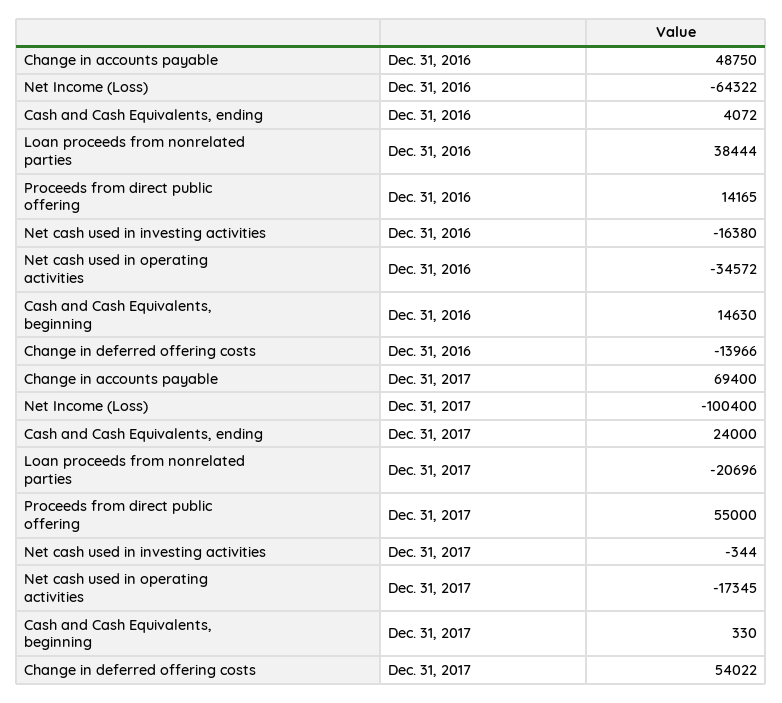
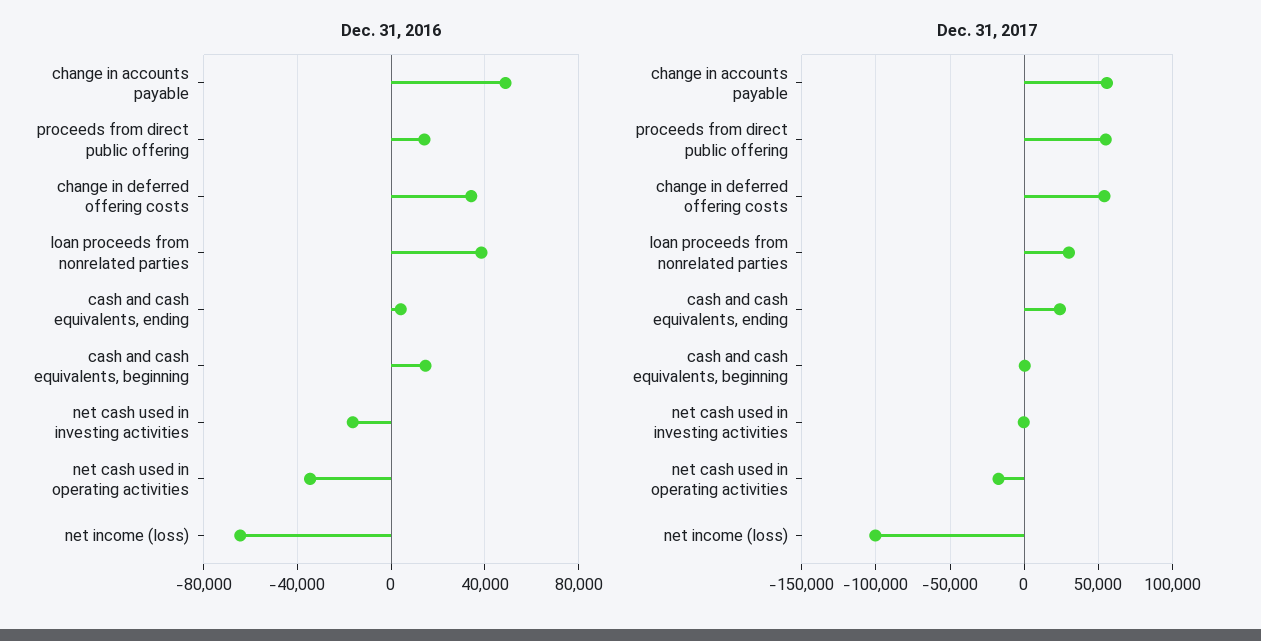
  {
    "Dec. 31, 2016": {
      "Change in accounts payable": 48750,
      "Net Income (Loss)": -64322,
      "Cash and Cash Equivalents, ending": 4072,
      "Loan proceeds from nonrelated parties": 38444,
      "Proceeds from direct public offering": 14165,
      "Net cash used in investing activities": -16380,
      "Net cash used in operating activities": -34572,
      "Cash and Cash Equivalents, beginning": 14630,
-     "Change in deferred offering costs": -13966
+     "Change in deferred offering costs": 35000
    },
    "Dec. 31, 2017": {
-     "Change in accounts payable": 69400,
+     "Change in accounts payable": 55000,
      "Net Income (Loss)": -100400,
      "Cash and Cash Equivalents, ending": 24000,
-     "Loan proceeds from nonrelated parties": -20696,
+     "Loan proceeds from nonrelated parties": 30000,
      "Proceeds from direct public offering": 55000,
      "Net cash used in investing activities": -344,
      "Net cash used in operating activities": -17345,
      "Cash and Cash Equivalents, beginning": 330,
      "Change in deferred offering costs": 54022
    }
  }

